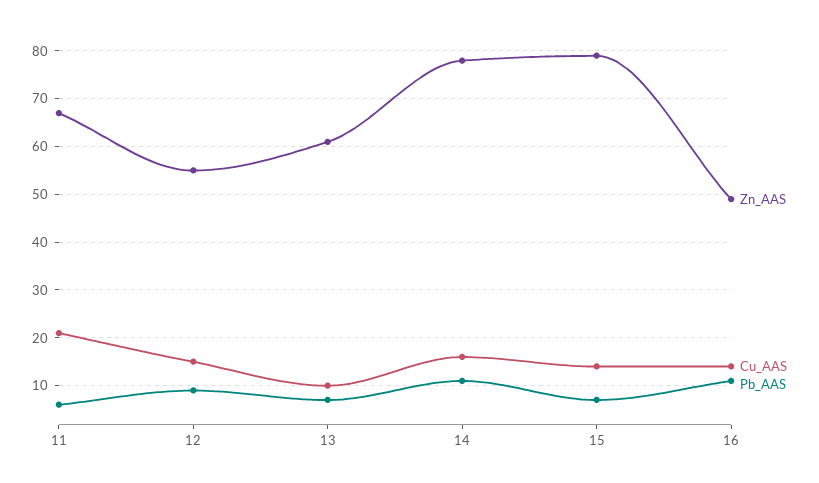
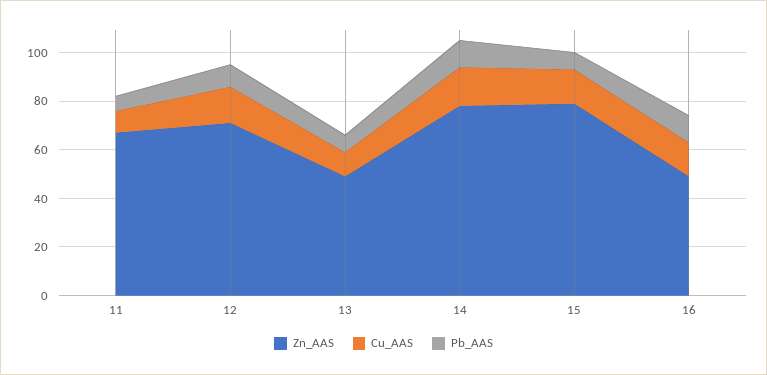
  {
    "Zn_AAS": {
      "11": 65,
-     "12": 55,
+     "12": 70,
-     "13": 60,
+     "13": 50,
      "14": 80,
      "15": 80,
      "16": 50
    },
    "Cu_AAS": {
-     "11": 20,
+     "11": 10,
      "12": 15,
      "13": 10,
      "14": 15,
      "15": 15,
      "16": 15
    },
    "Pb_AAS": {
      "11": 5,
      "12": 10,
      "13": 5,
      "14": 10,
      "15": 5,
      "16": 10
    }
  }

